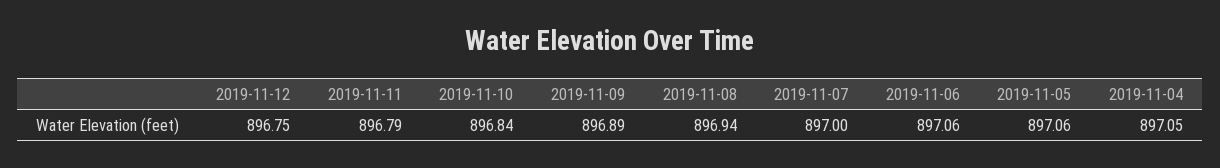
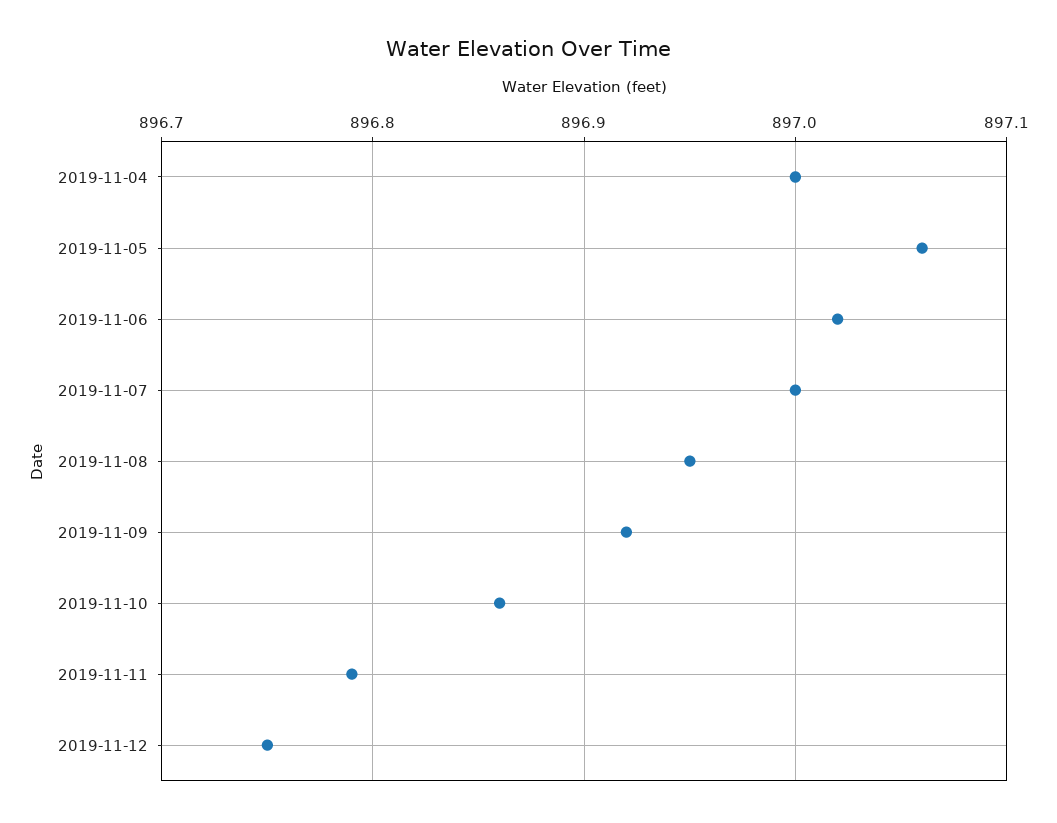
  {
    "2019-11-12": 896.75,
    "2019-11-11": 896.79,
-   "2019-11-10": 896.84,
+   "2019-11-10": 896.86,
-   "2019-11-09": 896.89,
+   "2019-11-09": 896.92,
-   "2019-11-08": 896.94,
+   "2019-11-08": 896.95,
    "2019-11-07": 897,
-   "2019-11-06": 897.06,
+   "2019-11-06": 897.02,
    "2019-11-05": 897.06,
-   "2019-11-04": 897.05
+   "2019-11-04": 897
  }

